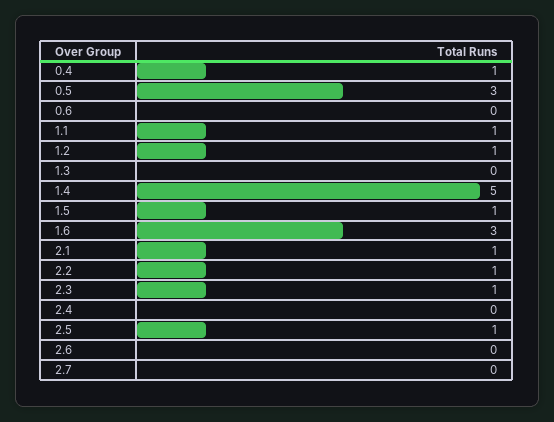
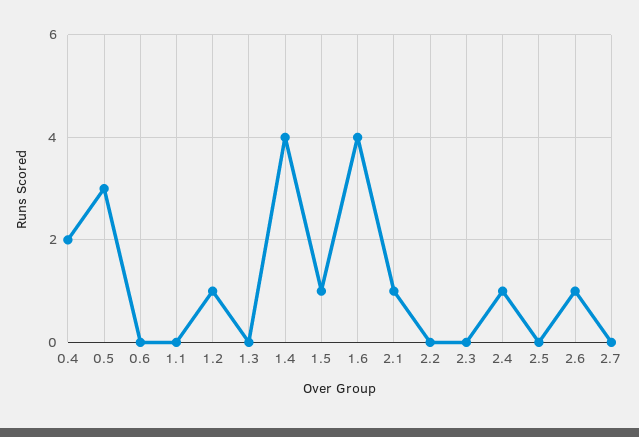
  {
-   "0.4": 1,
+   "0.4": 2,
    "0.5": 3,
    "0.6": 0,
-   "1.1": 1,
+   "1.1": 0,
    "1.2": 1,
    "1.3": 0,
-   "1.4": 5,
+   "1.4": 4,
    "1.5": 1,
-   "1.6": 3,
+   "1.6": 4,
    "2.1": 1,
-   "2.2": 1,
+   "2.2": 0,
-   "2.3": 1,
+   "2.3": 0,
-   "2.4": 0,
+   "2.4": 1,
-   "2.5": 1,
+   "2.5": 0,
-   "2.6": 0,
+   "2.6": 1,
    "2.7": 0
  }

